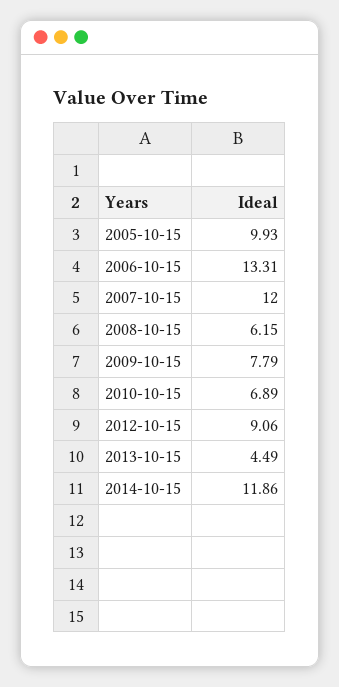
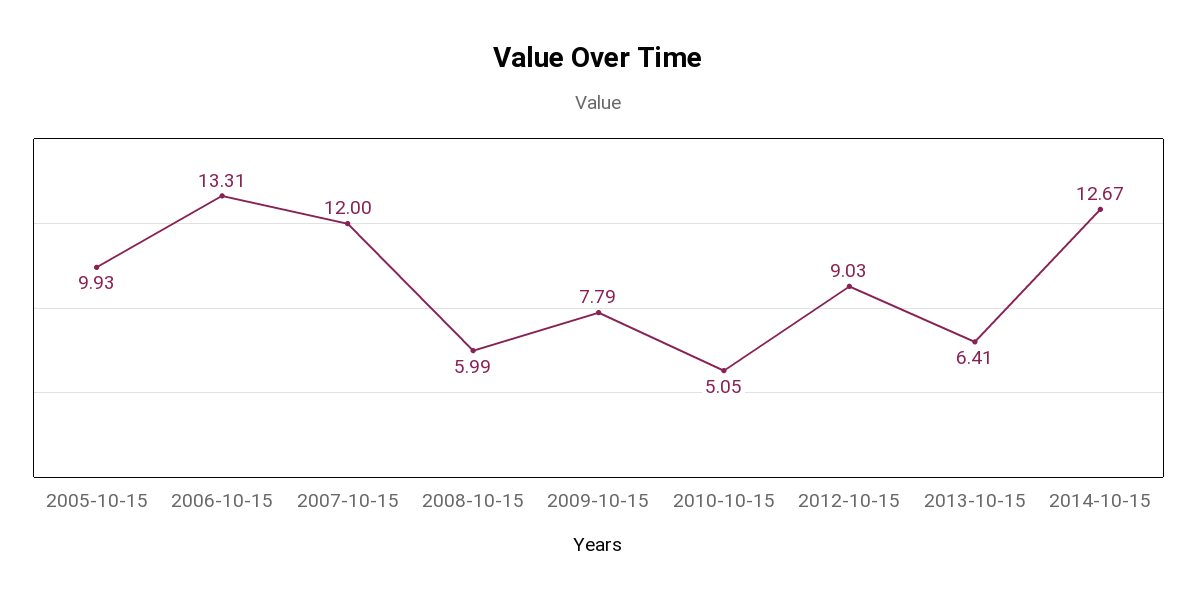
  {
    "2005-10-15": 9.93,
    "2006-10-15": 13.31,
    "2007-10-15": 12,
-   "2008-10-15": 6.15,
+   "2008-10-15": 5.99,
    "2009-10-15": 7.79,
-   "2010-10-15": 6.89,
+   "2010-10-15": 5.05,
-   "2012-10-15": 9.06,
+   "2012-10-15": 9.03,
-   "2013-10-15": 4.49,
+   "2013-10-15": 6.41,
-   "2014-10-15": 11.86
+   "2014-10-15": 12.67
  }

